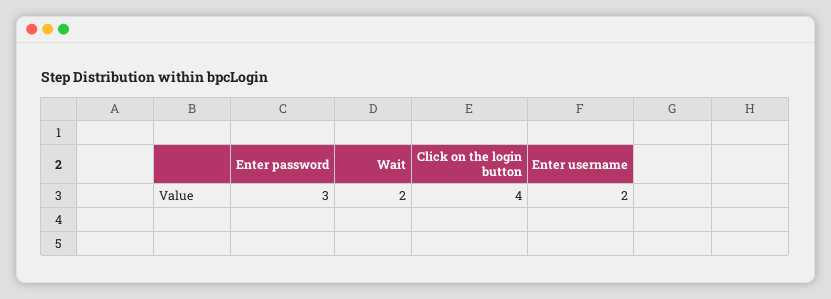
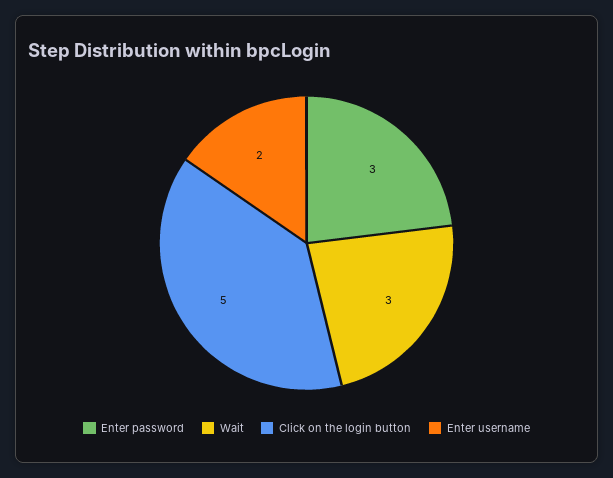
  {
    "Enter password": 3,
-   "Wait": 2,
+   "Wait": 3,
-   "Click on the login button": 4,
+   "Click on the login button": 5,
    "Enter username": 2
  }

